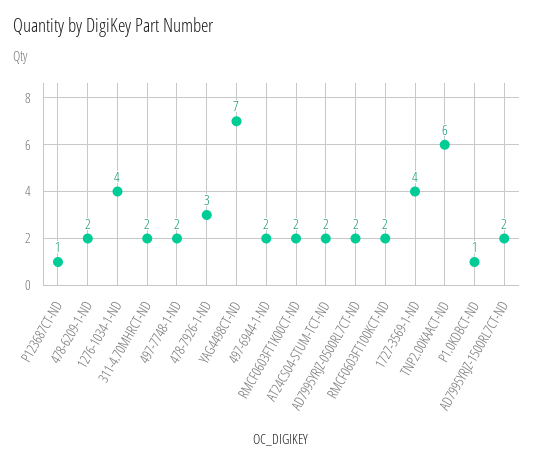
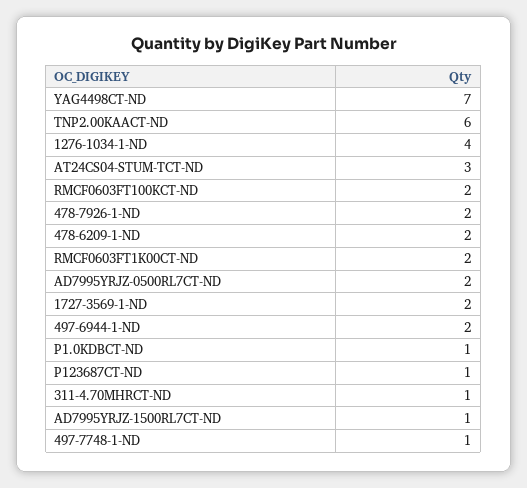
  {
    "P123687CT-ND": 1,
    "478-6209-1-ND": 2,
    "1276-1034-1-ND": 4,
-   "311-4.70MHRCT-ND": 2,
+   "311-4.70MHRCT-ND": 1,
-   "497-7748-1-ND": 2,
+   "497-7748-1-ND": 1,
-   "478-7926-1-ND": 3,
+   "478-7926-1-ND": 2,
    "YAG4498CT-ND": 7,
    "497-6944-1-ND": 2,
    "RMCF0603FT1K00CT-ND": 2,
-   "AT24CS04-STUM-TCT-ND": 2,
+   "AT24CS04-STUM-TCT-ND": 3,
    "AD7995YRJZ-0500RL7CT-ND": 2,
    "RMCF0603FT100KCT-ND": 2,
-   "1727-3569-1-ND": 4,
+   "1727-3569-1-ND": 2,
    "TNP2.00KAACT-ND": 6,
    "P1.0KDBCT-ND": 1,
-   "AD7995YRJZ-1500RL7CT-ND": 2
+   "AD7995YRJZ-1500RL7CT-ND": 1
  }

